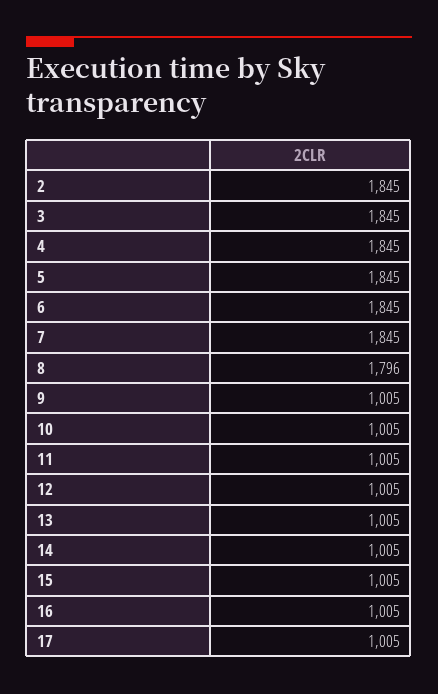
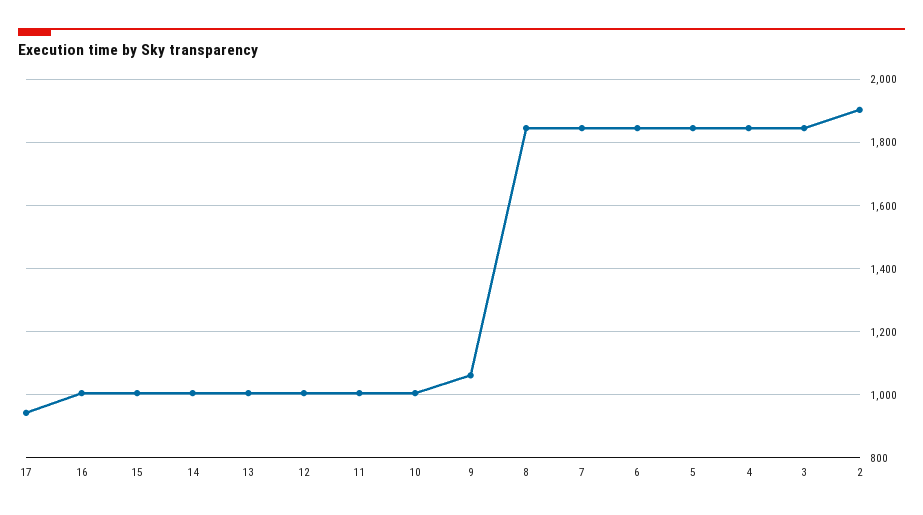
  {
-   "2": 1845,
+   "2": 1900,
    "3": 1845,
    "4": 1845,
    "5": 1845,
    "6": 1845,
    "7": 1845,
-   "8": 1796,
+   "8": 1840,
-   "9": 1005,
+   "9": 1060,
    "10": 1005,
    "11": 1005,
    "12": 1005,
    "13": 1005,
    "14": 1005,
    "15": 1005,
    "16": 1005,
-   "17": 1005
+   "17": 940
  }

